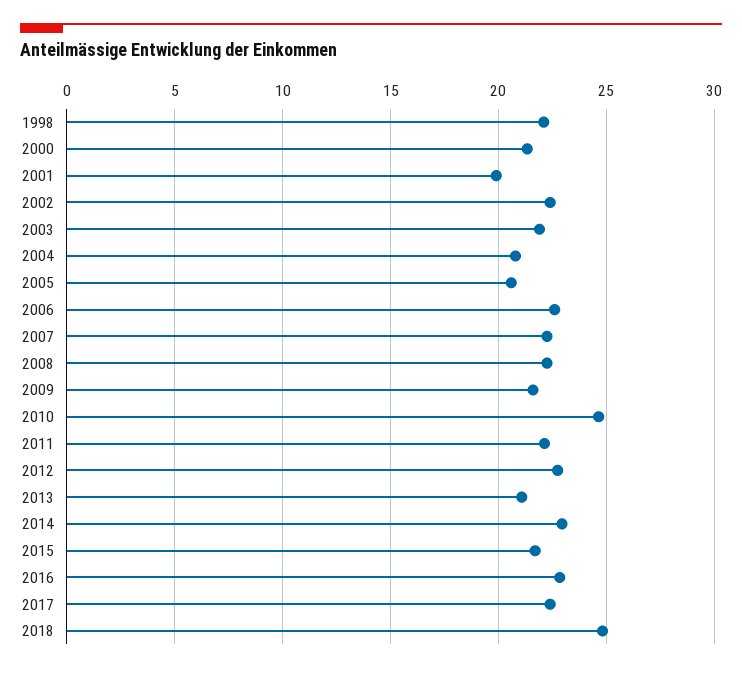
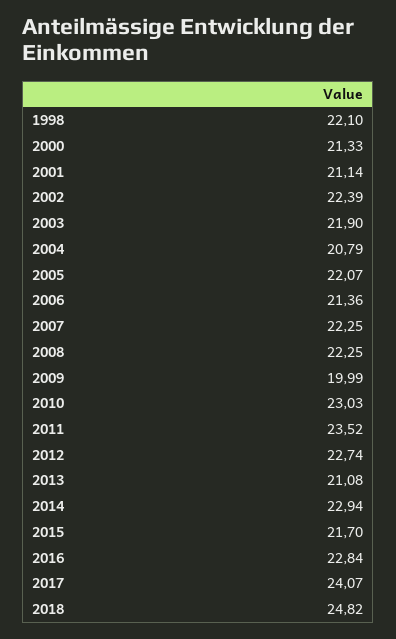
  {
    "1998": 22.1,
    "2000": 21.33,
-   "2001": 20,
+   "2001": 21.14,
    "2002": 22.39,
    "2003": 21.9,
    "2004": 20.79,
-   "2005": 20.5,
+   "2005": 22.07,
-   "2006": 22.5,
+   "2006": 21.36,
    "2007": 22.25,
    "2008": 22.25,
-   "2009": 21.5,
+   "2009": 19.99,
-   "2010": 24.5,
+   "2010": 23.03,
-   "2011": 22,
+   "2011": 23.52,
    "2012": 22.74,
    "2013": 21.08,
    "2014": 22.94,
    "2015": 21.7,
    "2016": 22.84,
-   "2017": 22.5,
+   "2017": 24.07,
    "2018": 24.82
  }

